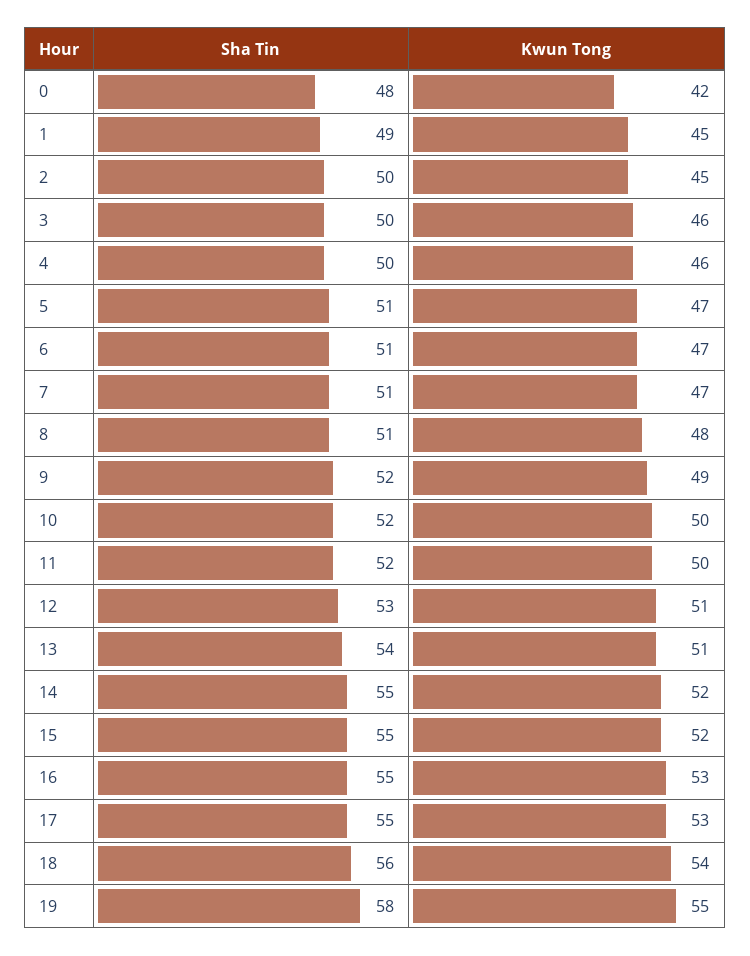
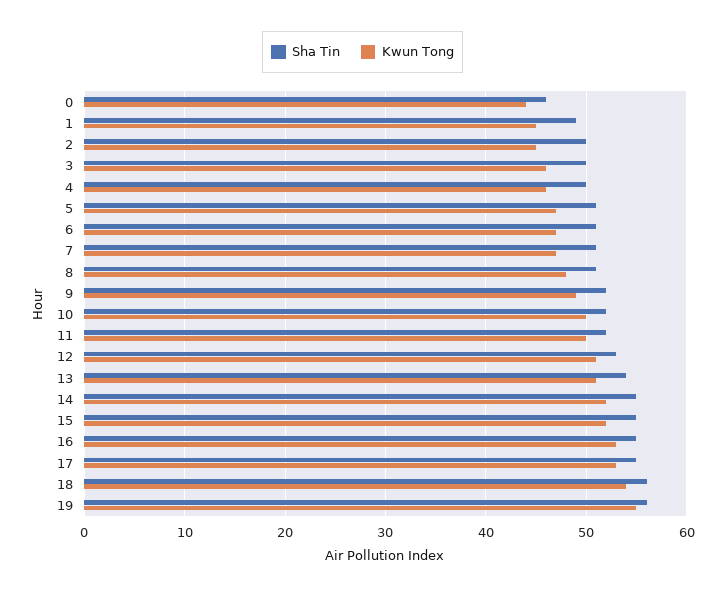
  {
    "Sha Tin": {
-     "0": 48,
+     "0": 46,
      "1": 49,
      "2": 50,
      "3": 50,
      "4": 50,
      "5": 51,
      "6": 51,
      "7": 51,
      "8": 51,
      "9": 52,
      "10": 52,
      "11": 52,
      "12": 53,
      "13": 54,
      "14": 55,
      "15": 55,
      "16": 55,
      "17": 55,
      "18": 56,
-     "19": 58
+     "19": 56
    },
    "Kwun Tong": {
-     "0": 42,
+     "0": 44,
      "1": 45,
      "2": 45,
      "3": 46,
      "4": 46,
      "5": 47,
      "6": 47,
      "7": 47,
      "8": 48,
      "9": 49,
      "10": 50,
      "11": 50,
      "12": 51,
      "13": 51,
      "14": 52,
      "15": 52,
      "16": 53,
      "17": 53,
      "18": 54,
      "19": 55
    }
  }

